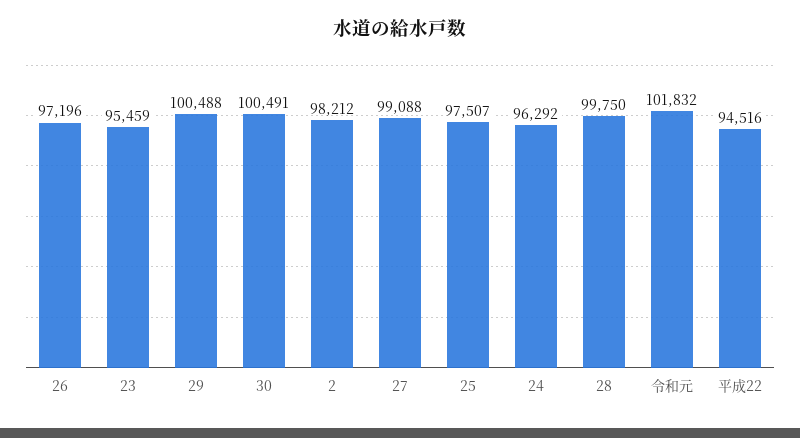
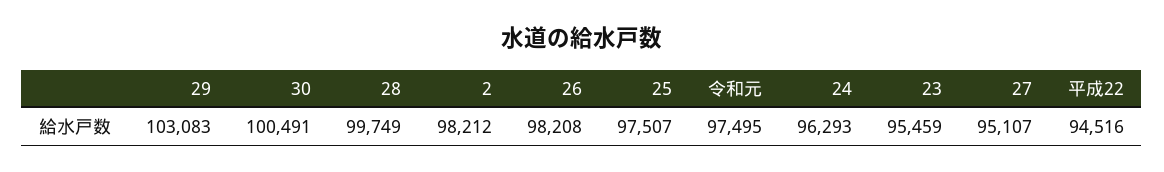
  {
-   "26": 97196,
+   "26": 98208,
    "23": 95459,
-   "29": 100488,
+   "29": 103083,
    "30": 100491,
    "2": 98212,
-   "27": 99088,
+   "27": 95107,
    "25": 97507,
-   "24": 96292,
+   "24": 96293,
-   "28": 99750,
+   "28": 99749,
-   "令和元": 101832,
+   "令和元": 97495,
    "平成22": 94516
  }

